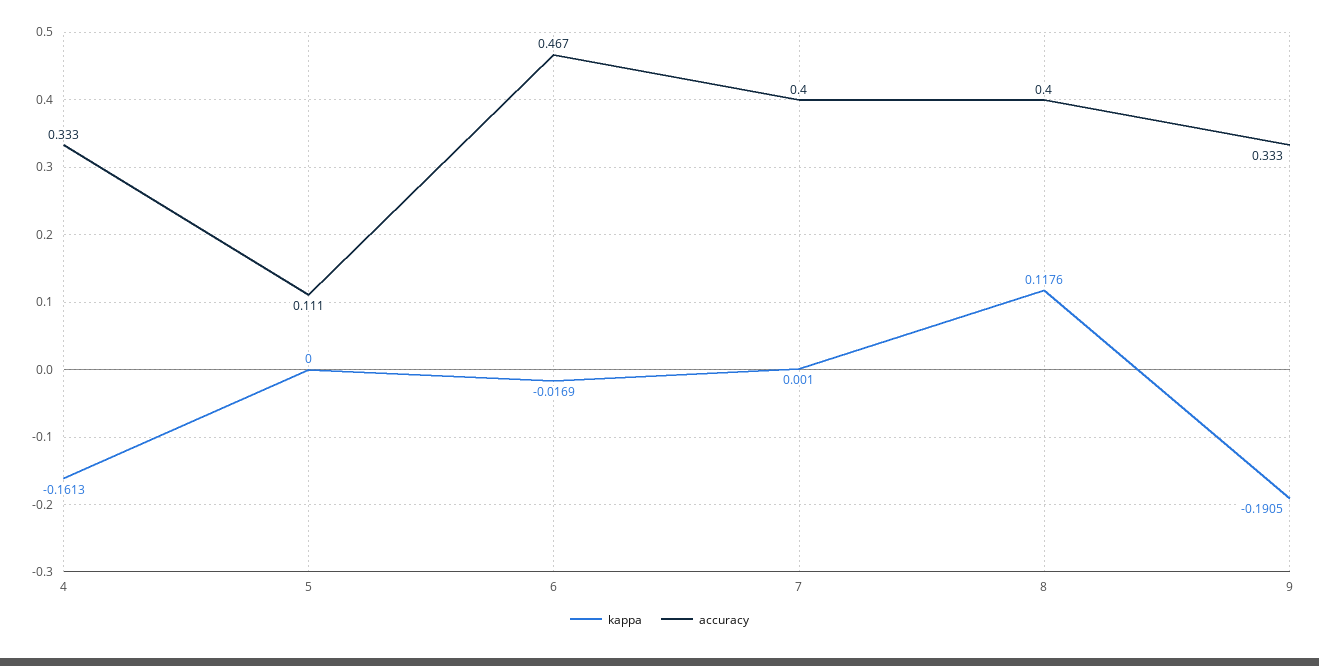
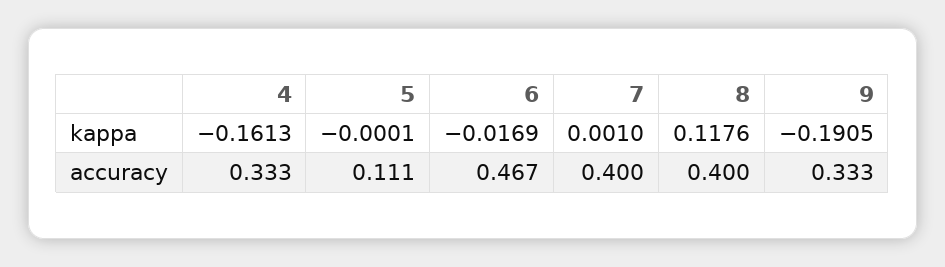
  {
    "kappa": {
      "4": -0.1613,
-     "5": 0,
+     "5": -0.0001,
      "6": -0.0169,
      "7": 0.001,
      "8": 0.1176,
      "9": -0.1905
    },
    "accuracy": {
      "4": 0.333,
      "5": 0.111,
      "6": 0.467,
      "7": 0.4,
      "8": 0.4,
      "9": 0.333
    }
  }

